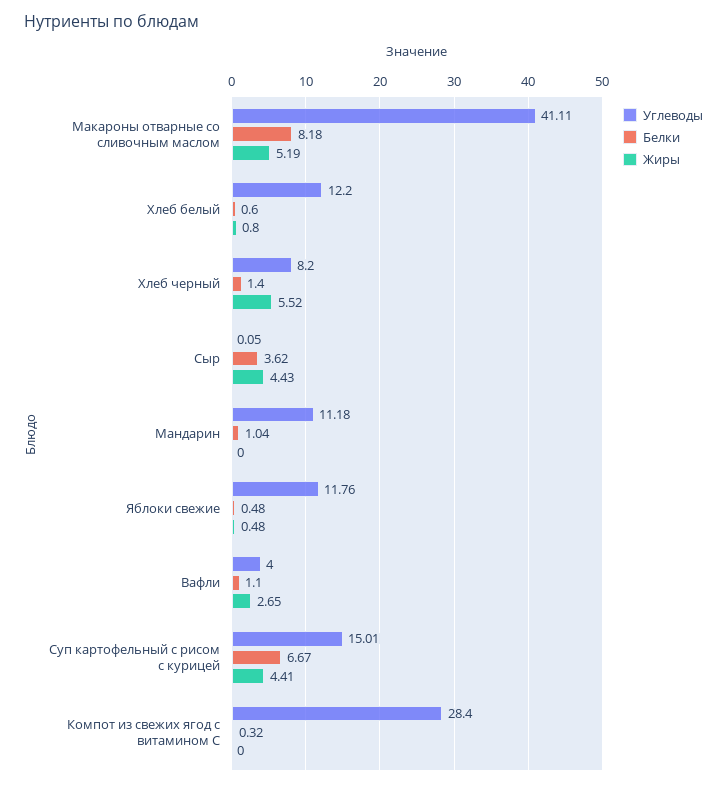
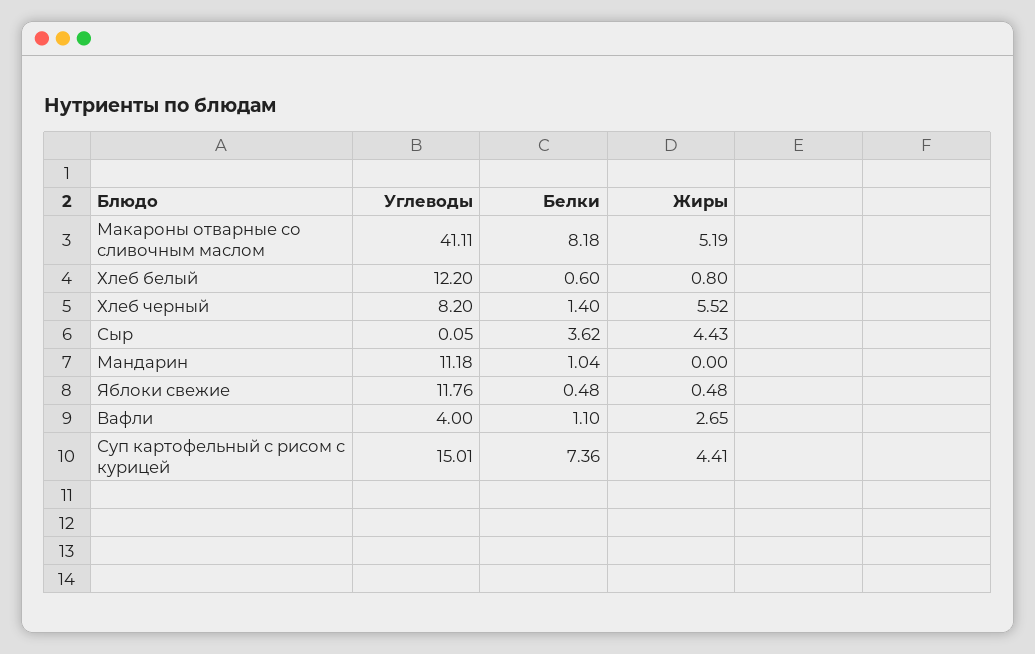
  {
    "Углеводы": {
      "Макароны отварные со сливочным маслом": 41.11,
      "Хлеб белый": 12.2,
      "Хлеб черный": 8.2,
      "Сыр": 0.05,
      "Мандарин": 11.18,
      "Яблоки свежие": 11.76,
      "Вафли": 4,
-     "Суп картофельный с рисом с курицей": 15.01,
+     "Суп картофельный с рисом с курицей": 15.01
-     "Компот из свежих ягод с витамином С": 28.4
    },
    "Белки": {
      "Макароны отварные со сливочным маслом": 8.18,
      "Хлеб белый": 0.6,
      "Хлеб черный": 1.4,
      "Сыр": 3.62,
      "Мандарин": 1.04,
      "Яблоки свежие": 0.48,
      "Вафли": 1.1,
-     "Суп картофельный с рисом с курицей": 6.67,
+     "Суп картофельный с рисом с курицей": 7.36
-     "Компот из свежих ягод с витамином С": 0.32
    },
    "Жиры": {
      "Макароны отварные со сливочным маслом": 5.19,
      "Хлеб белый": 0.8,
      "Хлеб черный": 5.52,
      "Сыр": 4.43,
      "Мандарин": 0,
      "Яблоки свежие": 0.48,
      "Вафли": 2.65,
-     "Суп картофельный с рисом с курицей": 4.41,
+     "Суп картофельный с рисом с курицей": 4.41
-     "Компот из свежих ягод с витамином С": 0
    }
  }

